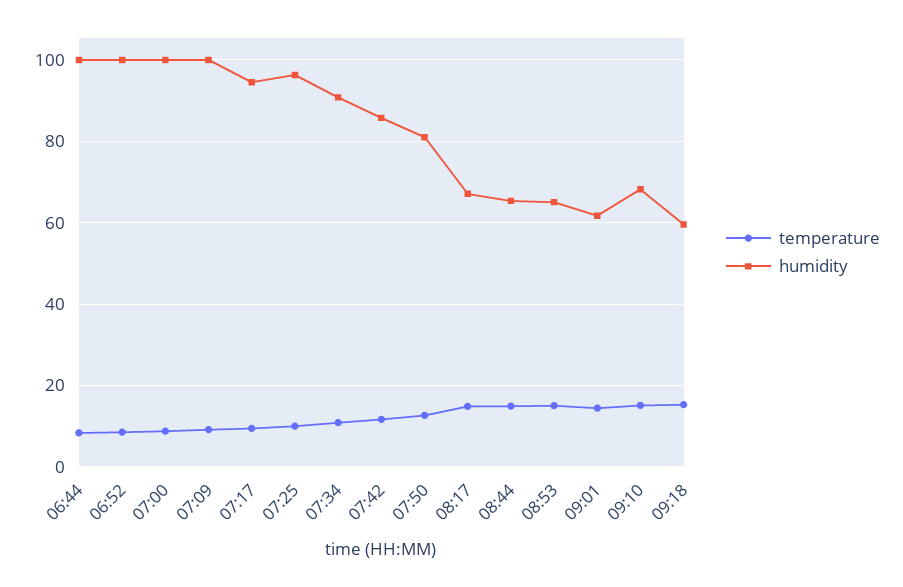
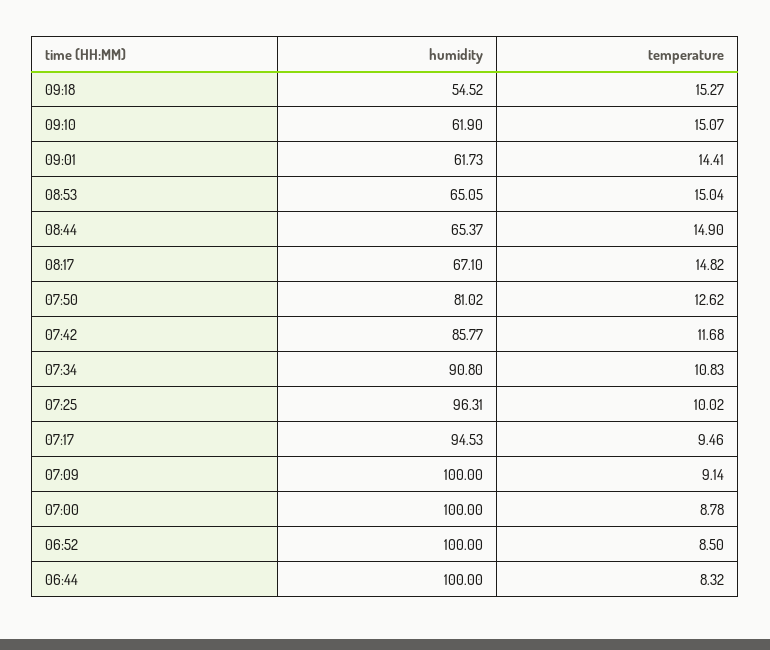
  {
    "temperature": {
      "06:44": 8.32,
      "06:52": 8.5,
      "07:00": 8.78,
      "07:09": 9.14,
      "07:17": 9.46,
      "07:25": 10.02,
      "07:34": 10.83,
      "07:42": 11.68,
      "07:50": 12.62,
      "08:17": 14.82,
      "08:44": 14.9,
      "08:53": 15.04,
      "09:01": 14.41,
      "09:10": 15.07,
      "09:18": 15.27
    },
    "humidity": {
      "06:44": 100,
      "06:52": 100,
      "07:00": 100,
      "07:09": 100,
      "07:17": 94.53,
      "07:25": 96.31,
      "07:34": 90.8,
      "07:42": 85.77,
      "07:50": 81.02,
      "08:17": 67.1,
      "08:44": 65.37,
      "08:53": 65.05,
      "09:01": 61.73,
-     "09:10": 68,
+     "09:10": 61.9,
-     "09:18": 60
+     "09:18": 54.52
    }
  }

